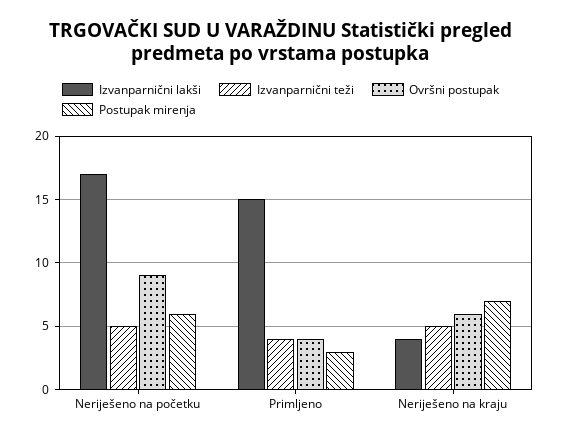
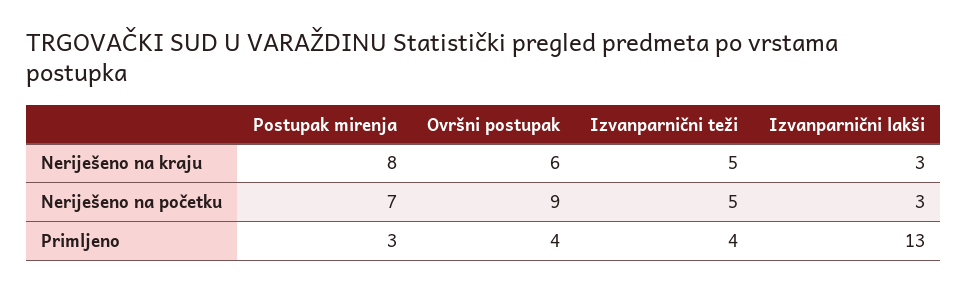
  {
    "Izvanparnični lakši": {
-     "Neriješeno na početku": 17,
+     "Neriješeno na početku": 3,
-     "Primljeno": 15,
+     "Primljeno": 13,
-     "Neriješeno na kraju": 4
+     "Neriješeno na kraju": 3
    },
    "Izvanparnični teži": {
      "Neriješeno na početku": 5,
      "Primljeno": 4,
      "Neriješeno na kraju": 5
    },
    "Ovršni postupak": {
      "Neriješeno na početku": 9,
      "Primljeno": 4,
      "Neriješeno na kraju": 6
    },
    "Postupak mirenja": {
-     "Neriješeno na početku": 6,
+     "Neriješeno na početku": 7,
      "Primljeno": 3,
-     "Neriješeno na kraju": 7
+     "Neriješeno na kraju": 8
    }
  }

